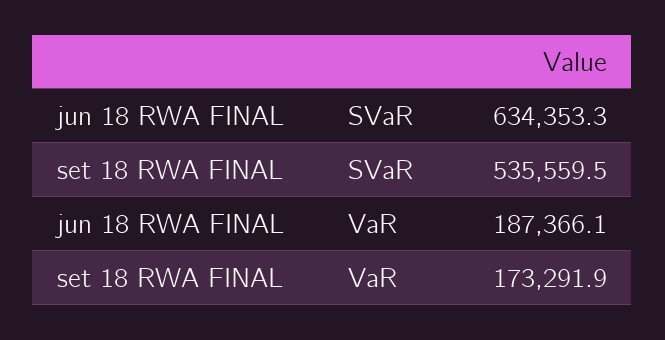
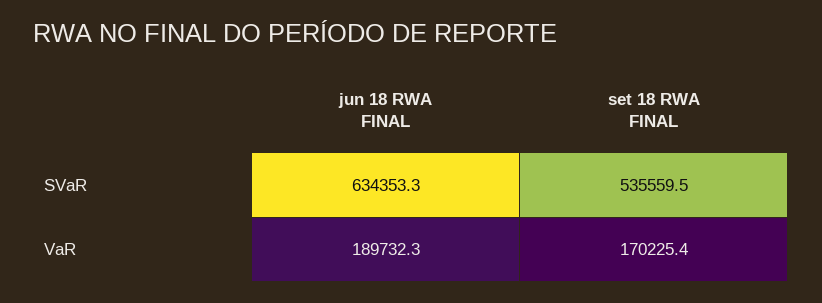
  {
    "jun 18 RWA FINAL": {
      "SVaR": 634353.3,
-     "VaR": 187366.1
+     "VaR": 189732.3
    },
    "set 18 RWA FINAL": {
      "SVaR": 535559.5,
-     "VaR": 173291.9
+     "VaR": 170225.4
    }
  }

